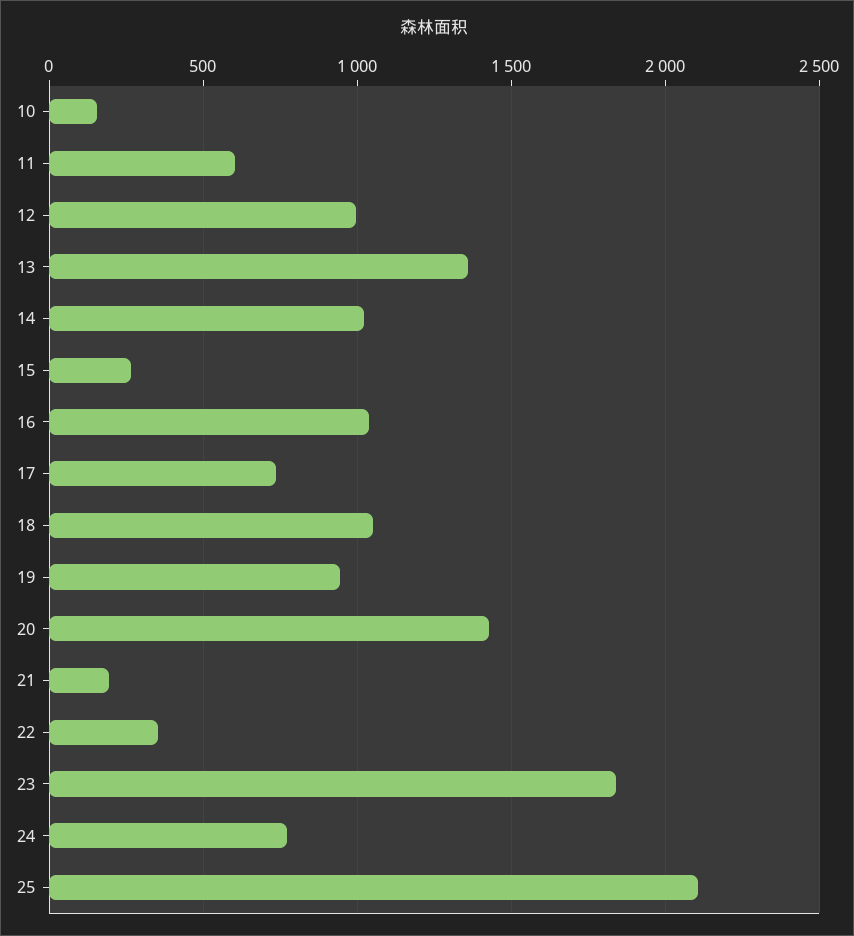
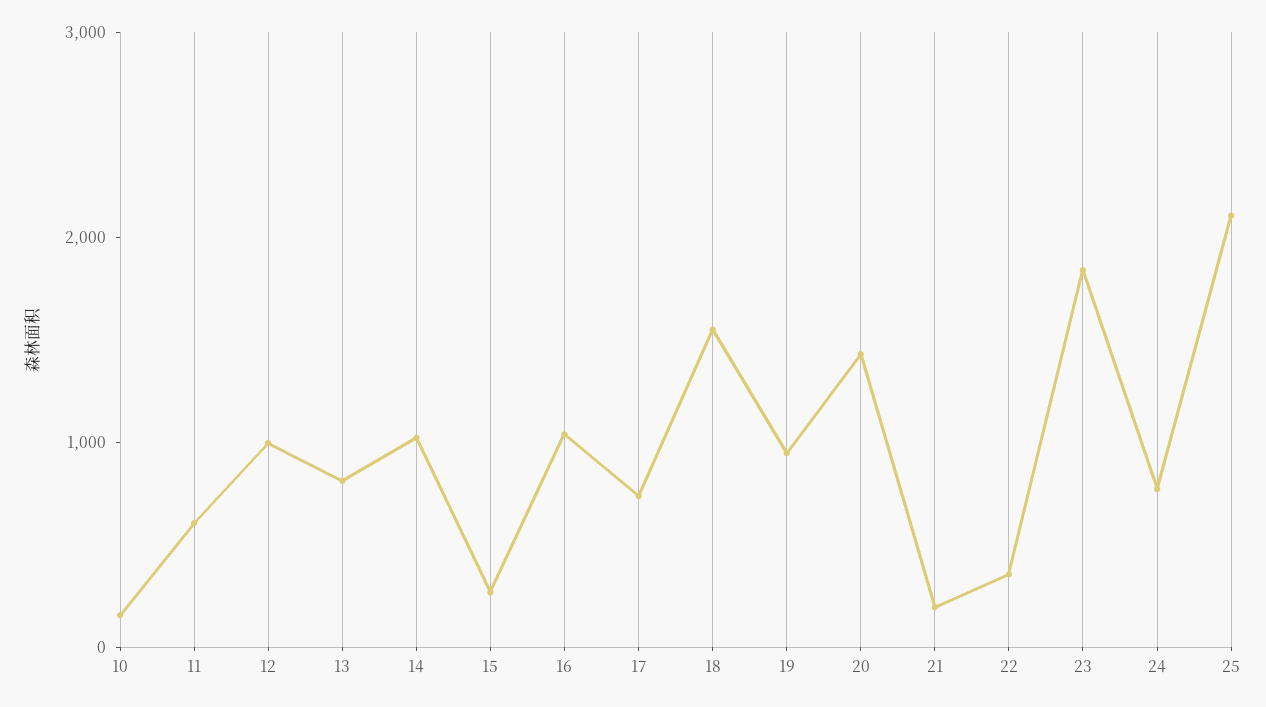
  {
    "10": 150,
    "11": 600,
    "12": 1000,
-   "13": 1350,
+   "13": 800,
    "14": 1000,
    "15": 250,
    "16": 1050,
    "17": 750,
-   "18": 1050,
+   "18": 1600,
    "19": 950,
    "20": 1450,
    "21": 200,
    "22": 350,
    "23": 1850,
    "24": 750,
    "25": 2100
  }

